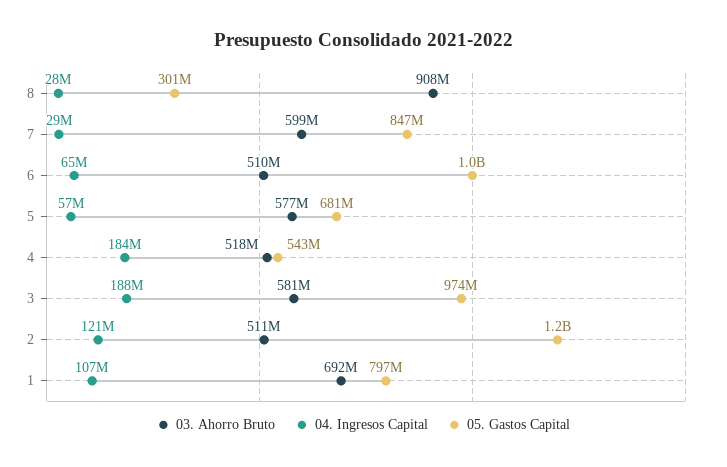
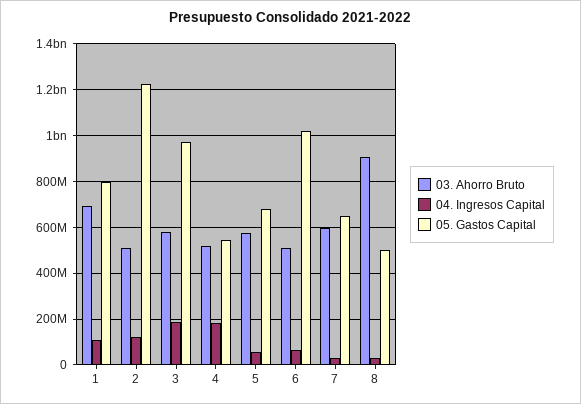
  {
    "03. Ahorro Bruto": {
      "8": 908000000,
      "7": 599000000,
      "6": 510000000,
      "5": 577000000,
      "4": 518000000,
      "3": 581000000,
      "2": 511000000,
      "1": 692000000
    },
    "04. Ingresos Capital": {
      "8": 28000000,
      "7": 29000000,
      "6": 65000000,
      "5": 57000000,
      "4": 184000000,
      "3": 188000000,
      "2": 121000000,
      "1": 107000000
    },
    "05. Gastos Capital": {
-     "8": 301000000,
+     "8": 500000000,
-     "7": 847000000,
+     "7": 650000000,
      "6": 1000000000,
      "5": 681000000,
      "4": 543000000,
      "3": 974000000,
      "2": 1200000000,
      "1": 797000000
    }
  }

